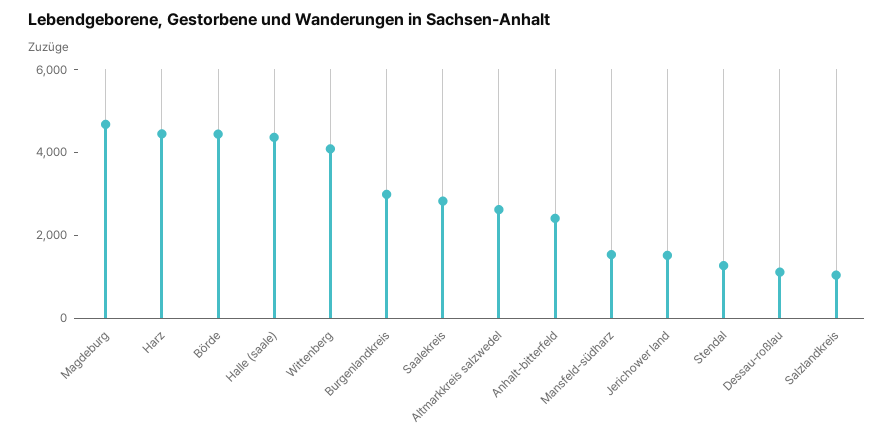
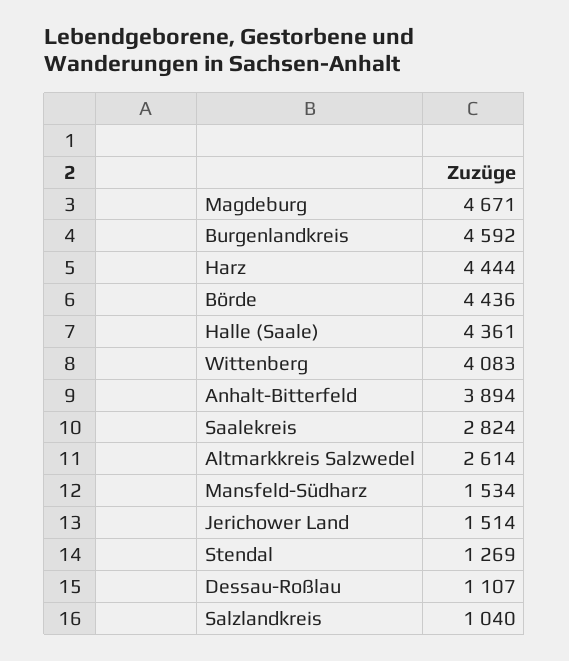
  {
    "Magdeburg": 4671,
    "Harz": 4444,
    "Börde": 4436,
    "Halle (saale)": 4361,
    "Wittenberg": 4083,
-   "Burgenlandkreis": 3000,
+   "Burgenlandkreis": 4592,
    "Saalekreis": 2824,
    "Altmarkkreis salzwedel": 2614,
-   "Anhalt-bitterfeld": 2500,
+   "Anhalt-bitterfeld": 3894,
    "Mansfeld-südharz": 1534,
    "Jerichower land": 1514,
    "Stendal": 1269,
    "Dessau-roßlau": 1107,
    "Salzlandkreis": 1040
  }

